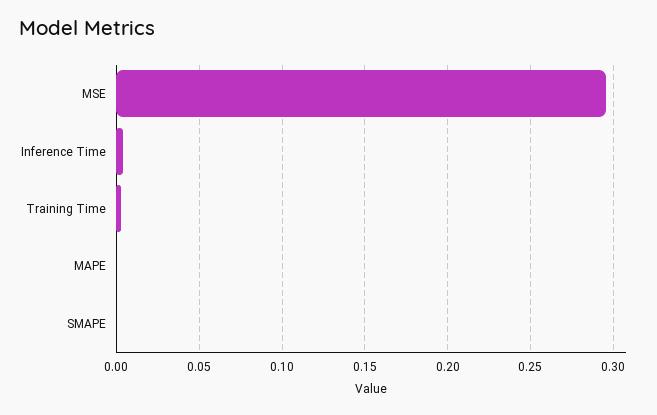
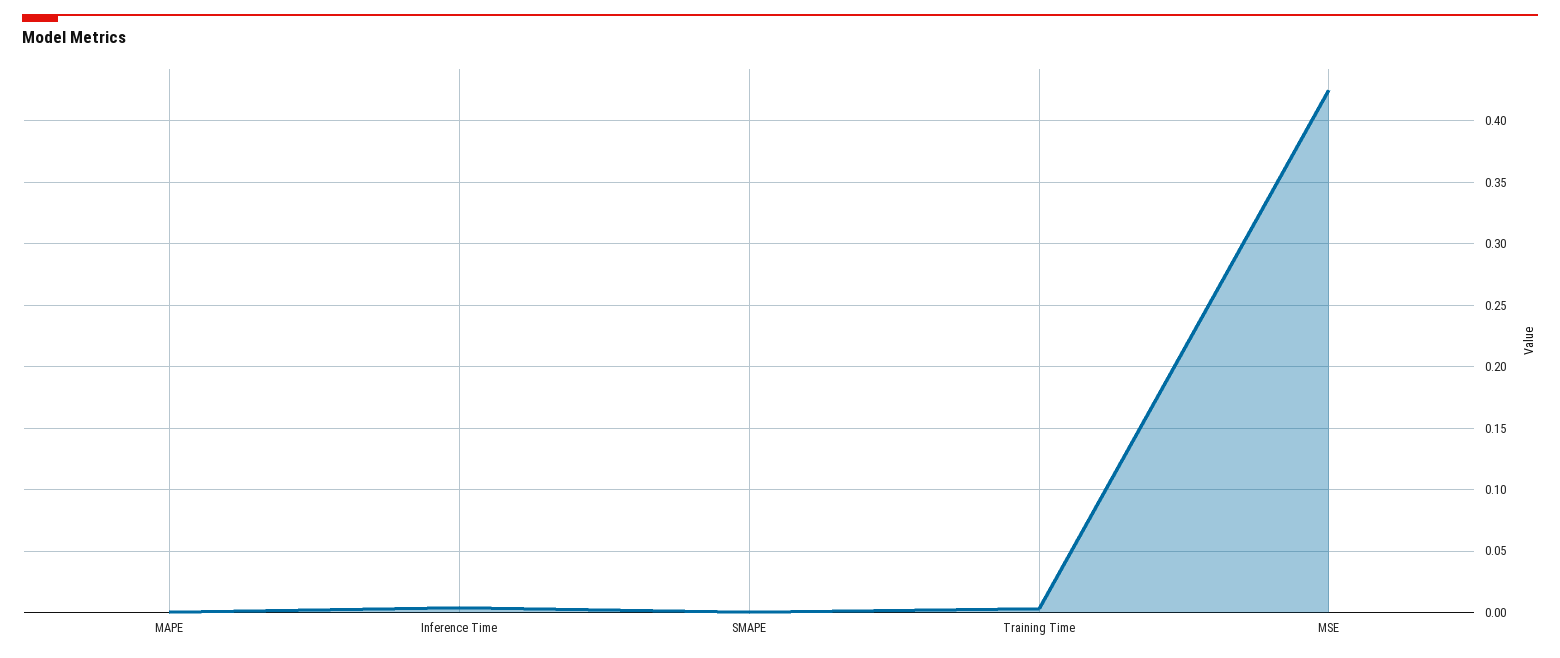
  {
-   "MSE": 0.295,
+   "MSE": 0.425,
    "Inference Time": 0.005,
    "Training Time": 0.005,
    "MAPE": 0,
    "SMAPE": 0
  }

